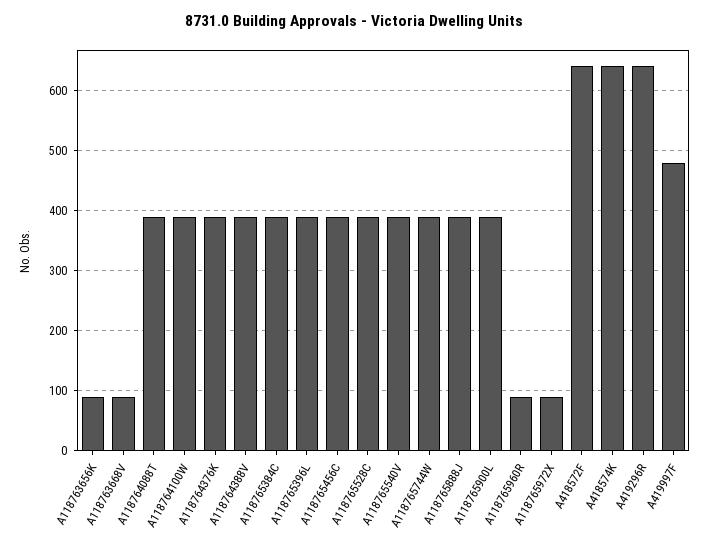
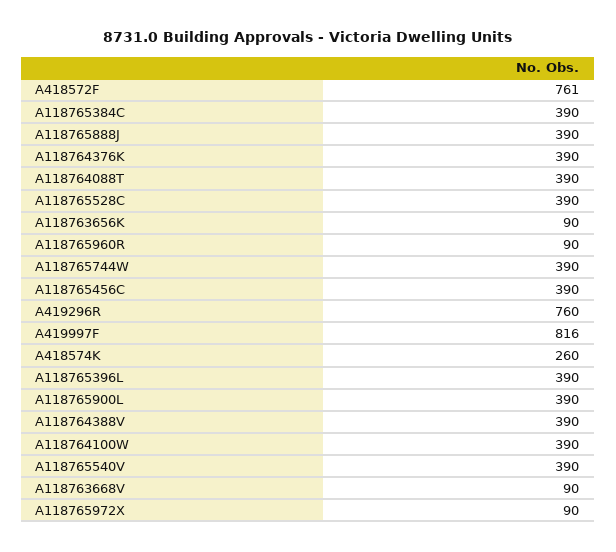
  {
    "A118763656K": 90,
    "A118763668V": 90,
    "A118764088T": 390,
    "A118764100W": 390,
    "A118764376K": 390,
    "A118764388V": 390,
    "A118765384C": 390,
    "A118765396L": 390,
    "A118765456C": 390,
    "A118765528C": 390,
    "A118765540V": 390,
    "A118765744W": 390,
    "A118765888J": 390,
    "A118765900L": 390,
    "A118765960R": 90,
    "A118765972X": 90,
-   "A418572F": 640,
+   "A418572F": 761,
-   "A418574K": 640,
+   "A418574K": 260,
-   "A419296R": 640,
+   "A419296R": 760,
-   "A419997F": 480
+   "A419997F": 816
  }

